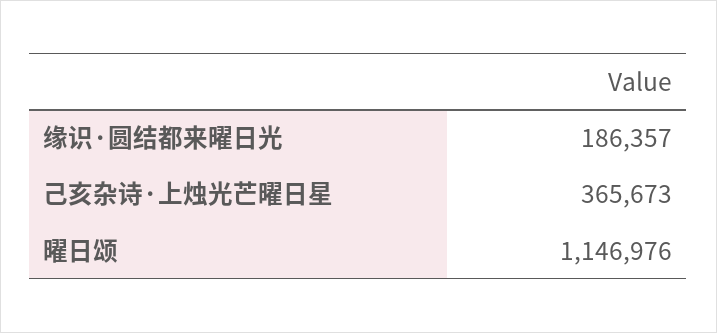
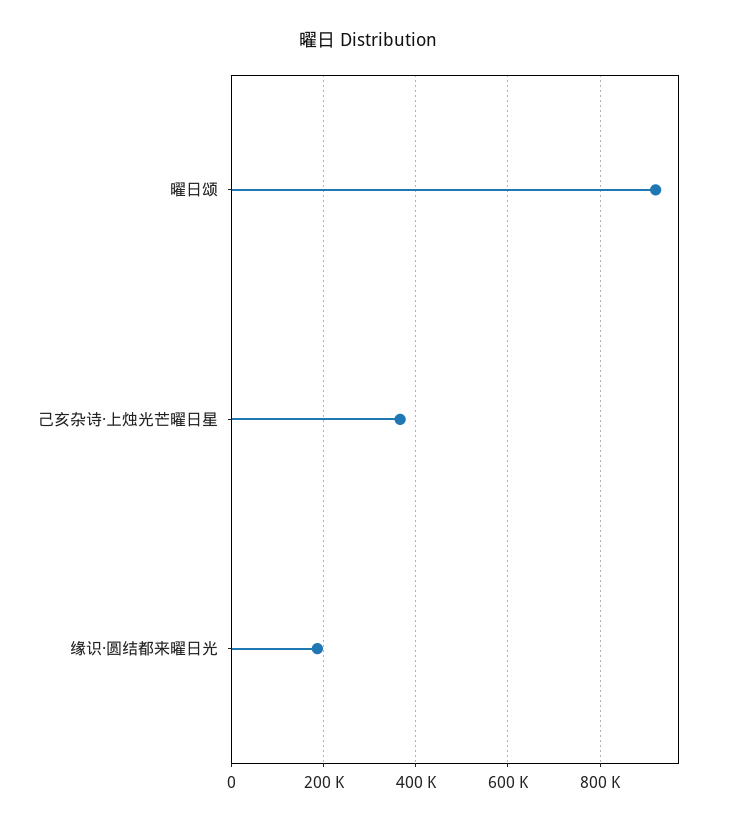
  {
    "缘识·圆结都来曜日光": 186357,
    "己亥杂诗·上烛光芒曜日星": 365673,
-   "曜日颂": 1146976
+   "曜日颂": 920000
  }

